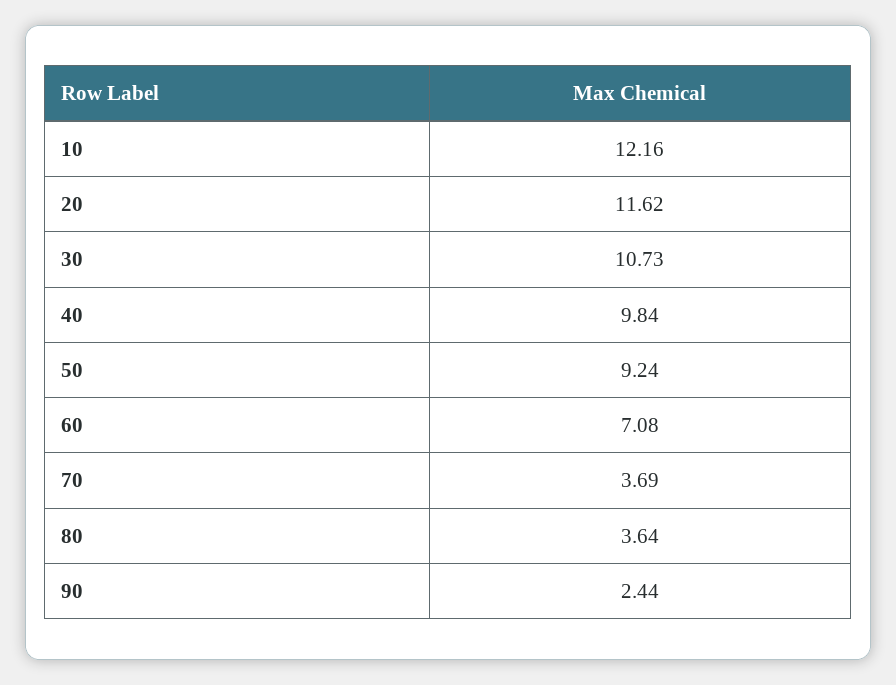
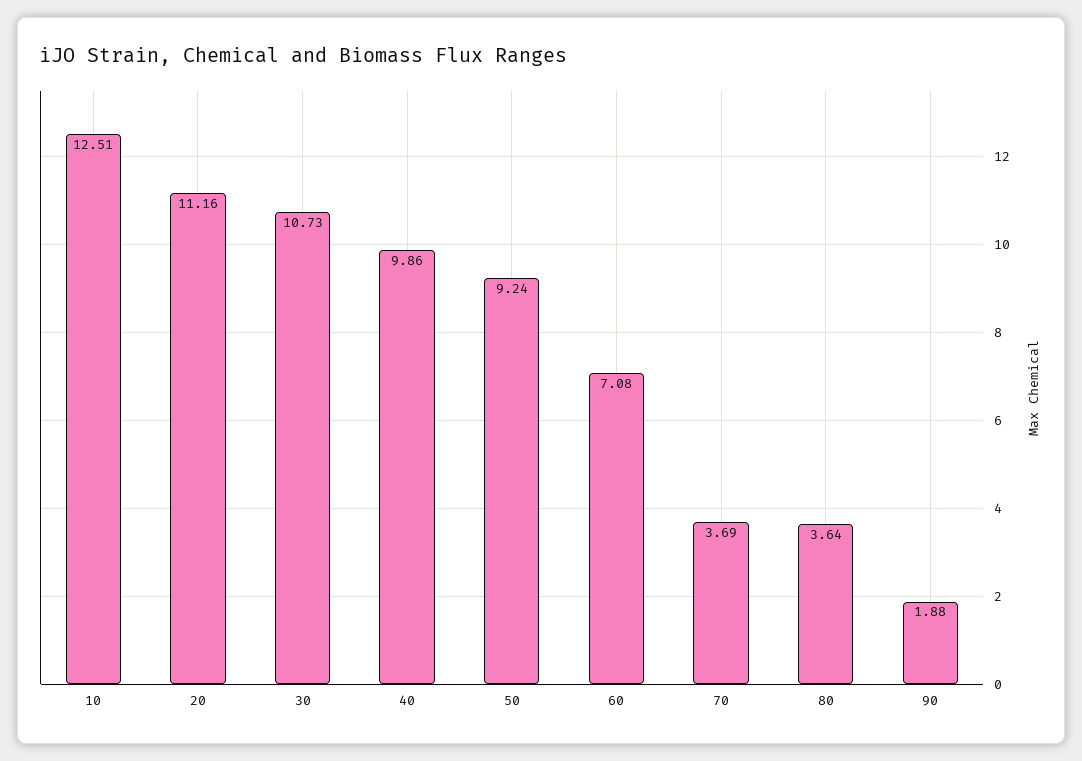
  {
-   "10": 12.16,
+   "10": 12.51,
-   "20": 11.62,
+   "20": 11.16,
    "30": 10.73,
-   "40": 9.84,
+   "40": 9.86,
    "50": 9.24,
    "60": 7.08,
    "70": 3.69,
    "80": 3.64,
-   "90": 2.44
+   "90": 1.88
  }

